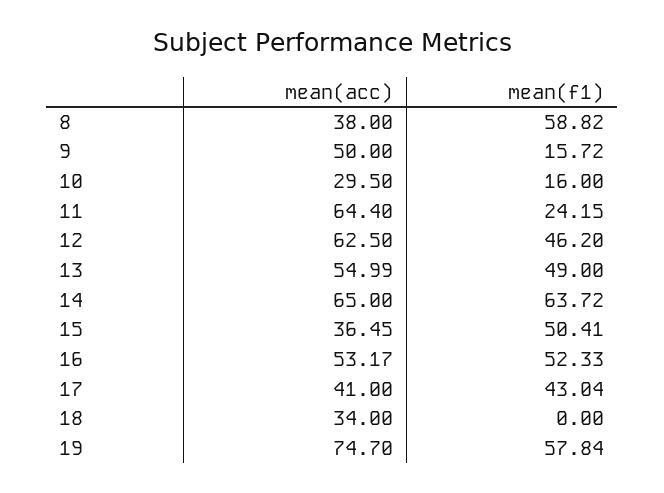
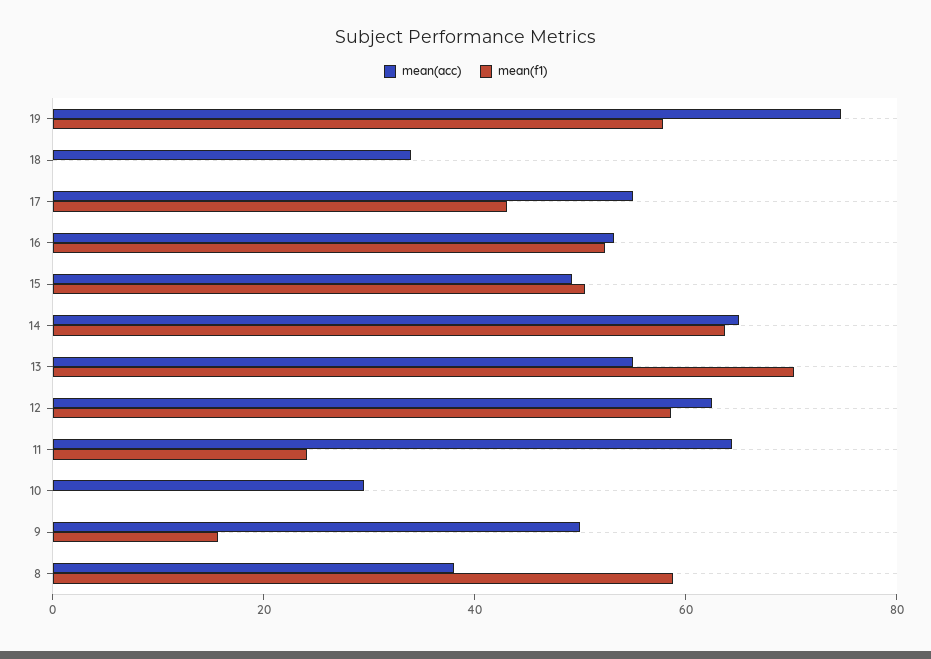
  {
    "mean(acc)": {
      "8": 38,
      "9": 50,
      "10": 29.5,
      "11": 64.4,
      "12": 62.5,
      "13": 54.99,
      "14": 65,
-     "15": 36.45,
+     "15": 50,
      "16": 53.17,
-     "17": 41,
+     "17": 55,
      "18": 34,
      "19": 74.7
    },
    "mean(f1)": {
      "8": 58.82,
      "9": 15.72,
-     "10": 16,
+     "10": 0,
      "11": 24.15,
-     "12": 46.2,
+     "12": 60,
-     "13": 49,
+     "13": 70,
      "14": 63.72,
      "15": 50.41,
      "16": 52.33,
      "17": 43.04,
      "18": 0,
      "19": 57.84
    }
  }

